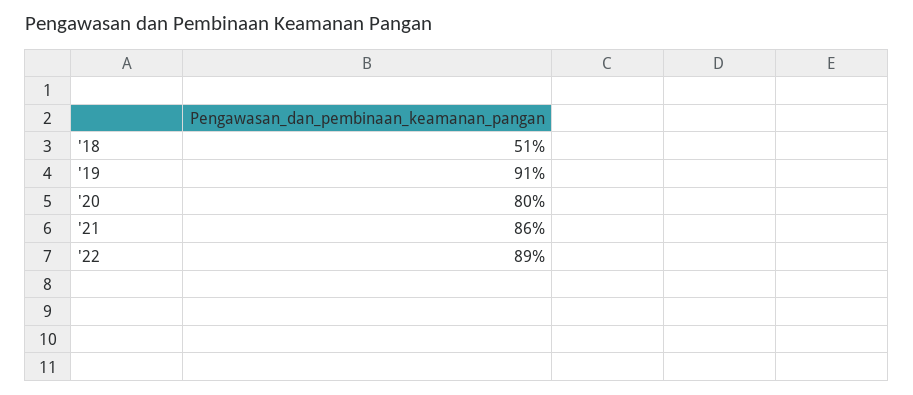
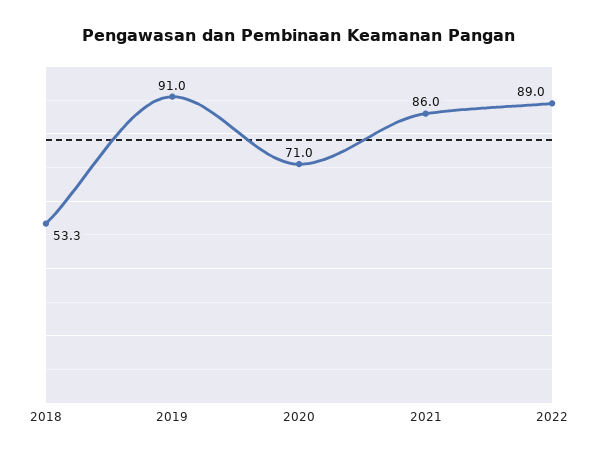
  {
-   "'18": 51,
+   "'18": 53.3,
    "'19": 91,
-   "'20": 80,
+   "'20": 71,
    "'21": 86,
    "'22": 89
  }

